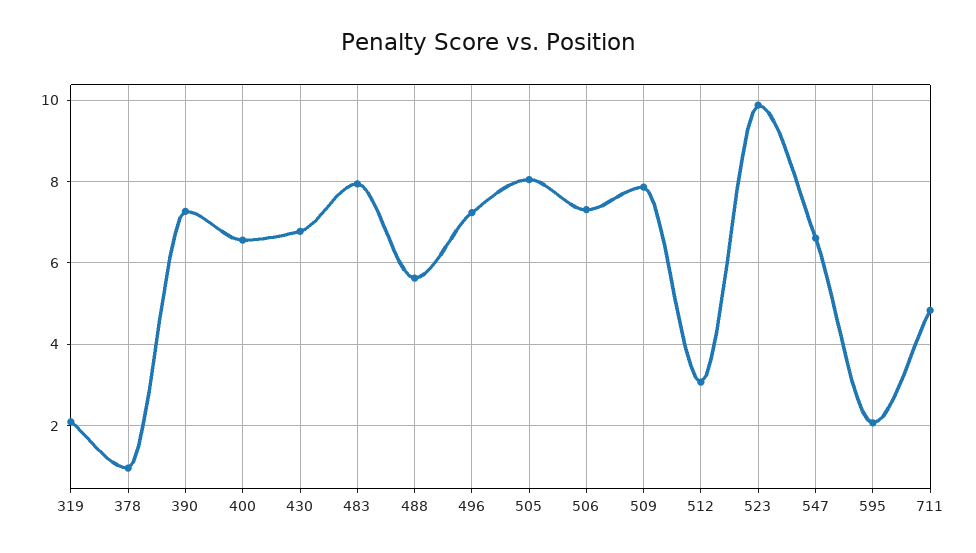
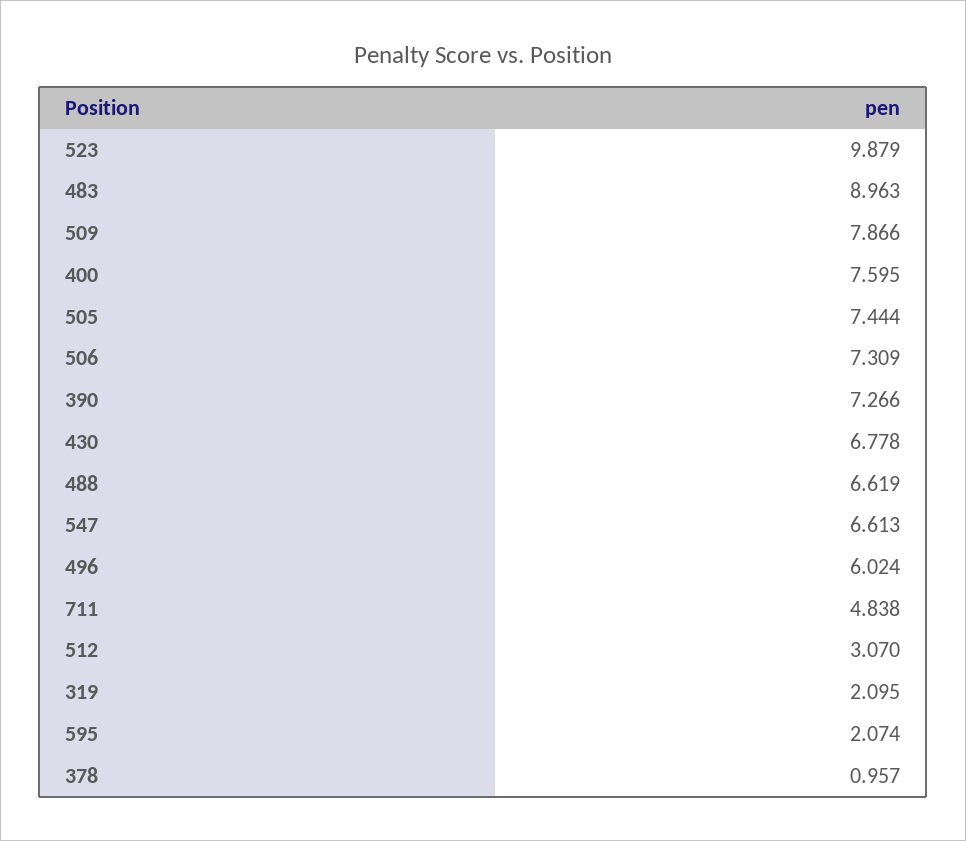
  {
    "319": 2.095,
    "378": 0.957,
    "390": 7.266,
-   "400": 6.6,
+   "400": 7.595,
    "430": 6.778,
-   "483": 8,
+   "483": 8.963,
-   "488": 5.6,
+   "488": 6.619,
-   "496": 7.2,
+   "496": 6.024,
-   "505": 8,
+   "505": 7.444,
    "506": 7.309,
    "509": 7.866,
    "512": 3.07,
    "523": 9.879,
    "547": 6.613,
    "595": 2.074,
    "711": 4.838
  }

